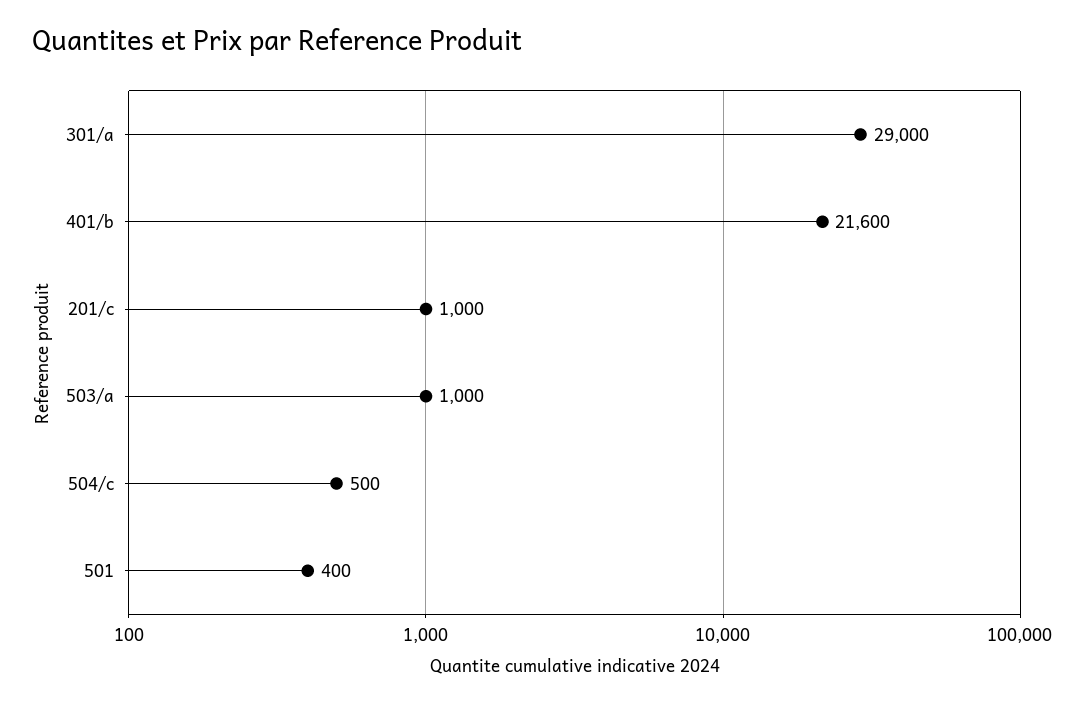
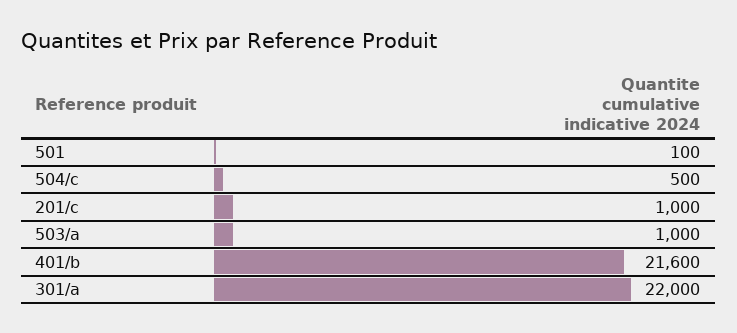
  {
-   "301/a": 29000,
+   "301/a": 22000,
    "401/b": 21600,
    "201/c": 1000,
    "503/a": 1000,
    "504/c": 500,
-   "501": 400
+   "501": 100
  }

